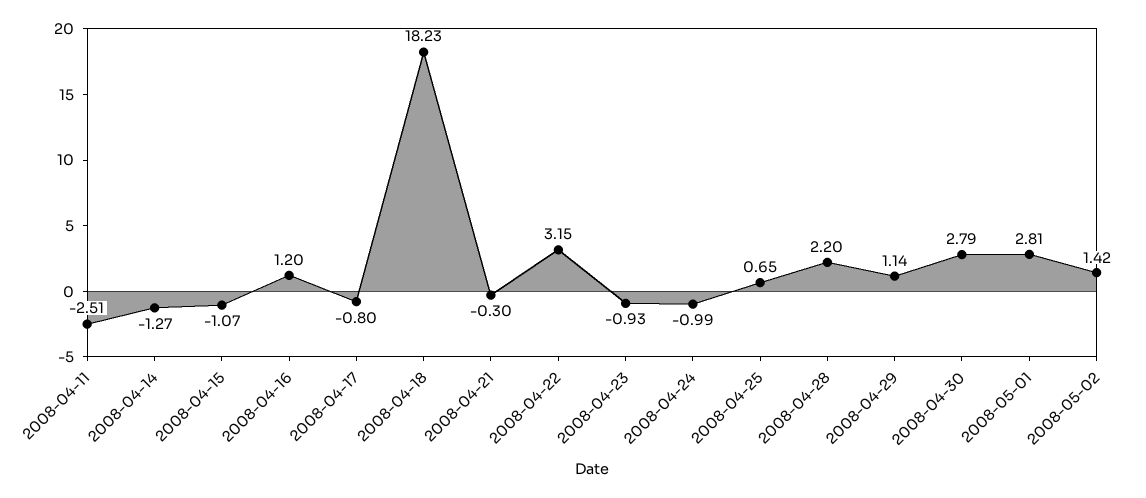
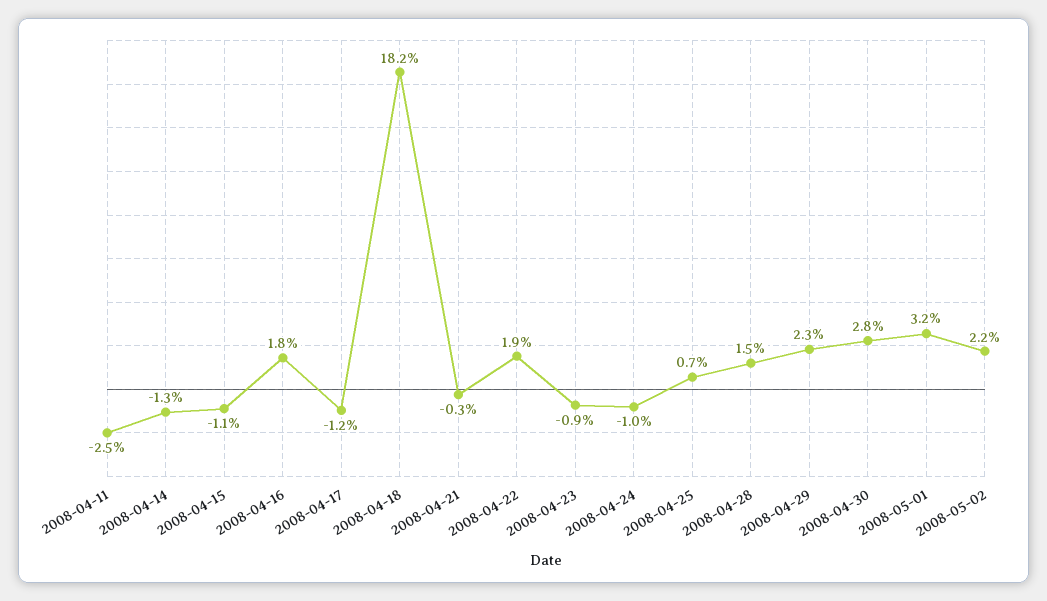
  {
    "2008-04-11": -2.51,
    "2008-04-14": -1.27,
    "2008-04-15": -1.07,
-   "2008-04-16": 1.2,
+   "2008-04-16": 1.8,
-   "2008-04-17": -0.8,
+   "2008-04-17": -1.2,
    "2008-04-18": 18.23,
    "2008-04-21": -0.3,
-   "2008-04-22": 3.15,
+   "2008-04-22": 1.9,
    "2008-04-23": -0.93,
    "2008-04-24": -0.99,
    "2008-04-25": 0.65,
-   "2008-04-28": 2.2,
+   "2008-04-28": 1.5,
-   "2008-04-29": 1.14,
+   "2008-04-29": 2.3,
    "2008-04-30": 2.79,
-   "2008-05-01": 2.81,
+   "2008-05-01": 3.2,
-   "2008-05-02": 1.42
+   "2008-05-02": 2.2
  }

